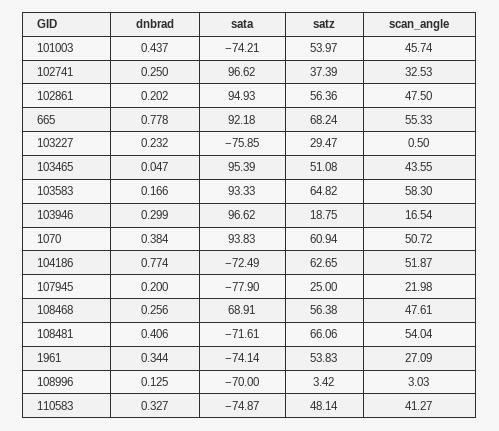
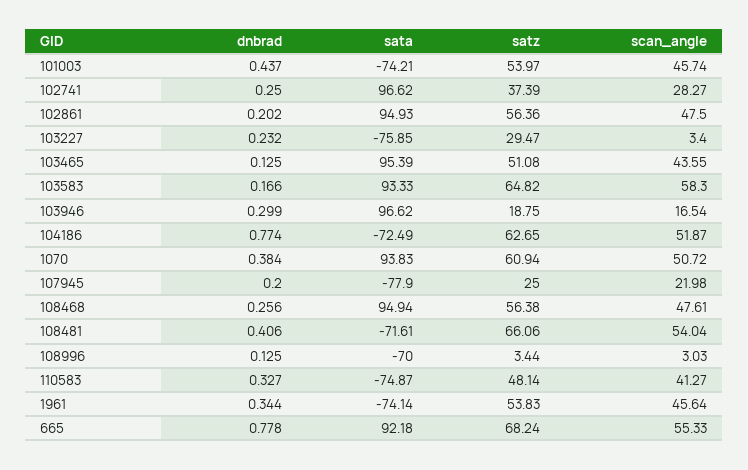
  {
    "dnbrad": {
      "101003": 0.437,
      "102741": 0.25,
      "102861": 0.202,
      "665": 0.778,
      "103227": 0.232,
-     "103465": 0.047,
+     "103465": 0.125,
      "103583": 0.166,
      "103946": 0.299,
      "1070": 0.384,
      "104186": 0.774,
      "107945": 0.2,
      "108468": 0.256,
      "108481": 0.406,
      "1961": 0.344,
      "108996": 0.125,
      "110583": 0.327
    },
    "sata": {
      "101003": -74.21,
      "102741": 96.62,
      "102861": 94.93,
      "665": 92.18,
      "103227": -75.85,
      "103465": 95.39,
      "103583": 93.33,
      "103946": 96.62,
      "1070": 93.83,
      "104186": -72.49,
      "107945": -77.9,
-     "108468": 68.91,
+     "108468": 94.94,
      "108481": -71.61,
      "1961": -74.14,
      "108996": -70,
      "110583": -74.87
    },
    "satz": {
      "101003": 53.97,
      "102741": 37.39,
      "102861": 56.36,
      "665": 68.24,
      "103227": 29.47,
      "103465": 51.08,
      "103583": 64.82,
      "103946": 18.75,
      "1070": 60.94,
      "104186": 62.65,
      "107945": 25,
      "108468": 56.38,
      "108481": 66.06,
      "1961": 53.83,
-     "108996": 3.42,
+     "108996": 3.44,
      "110583": 48.14
    },
    "scan_angle": {
      "101003": 45.74,
-     "102741": 32.53,
+     "102741": 28.27,
      "102861": 47.5,
      "665": 55.33,
-     "103227": 0.5,
+     "103227": 3.4,
      "103465": 43.55,
      "103583": 58.3,
      "103946": 16.54,
      "1070": 50.72,
      "104186": 51.87,
      "107945": 21.98,
      "108468": 47.61,
      "108481": 54.04,
-     "1961": 27.09,
+     "1961": 45.64,
      "108996": 3.03,
      "110583": 41.27
    }
  }

